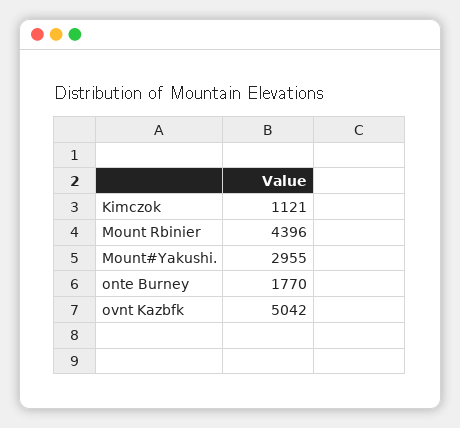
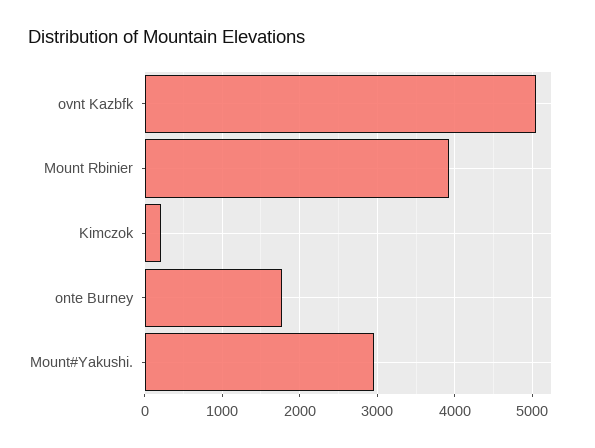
  {
-   "Kimczok": 1121,
+   "Kimczok": 200,
-   "Mount Rbinier": 4396,
+   "Mount Rbinier": 3900,
    "Mount#Yakushi.": 2955,
    "onte Burney": 1770,
    "ovnt Kazbfk": 5042
  }

